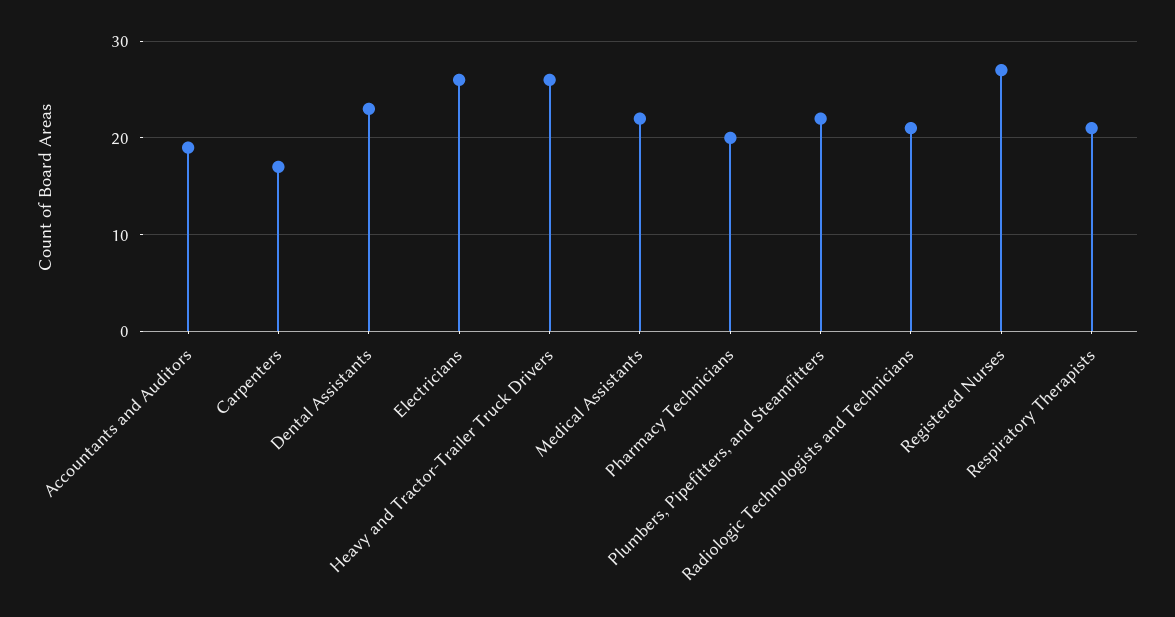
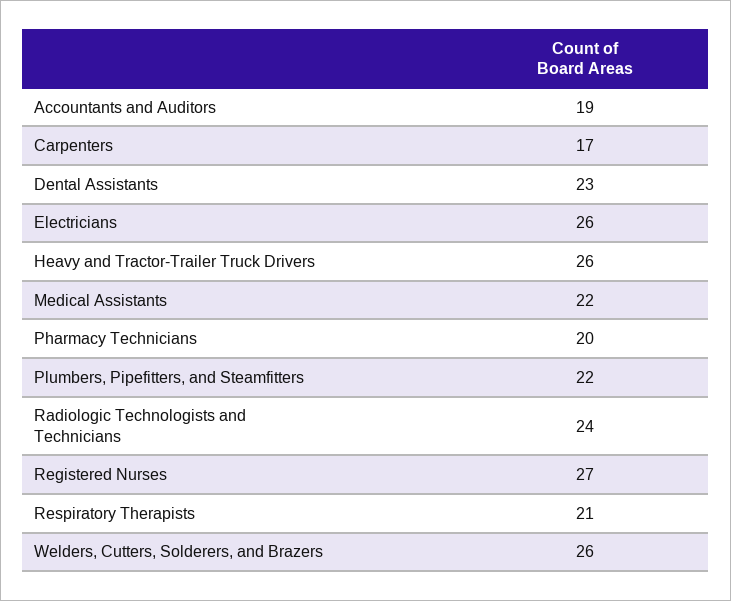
  {
    "Accountants and Auditors": 19,
    "Carpenters": 17,
    "Dental Assistants": 23,
    "Electricians": 26,
    "Heavy and Tractor-Trailer Truck Drivers": 26,
    "Medical Assistants": 22,
    "Pharmacy Technicians": 20,
    "Plumbers, Pipefitters, and Steamfitters": 22,
-   "Radiologic Technologists and Technicians": 21,
+   "Radiologic Technologists and Technicians": 24,
    "Registered Nurses": 27,
-   "Respiratory Therapists": 21
+   "Respiratory Therapists": 21,
+   "Welders, Cutters, Solderers, and Brazers": 26
  }

